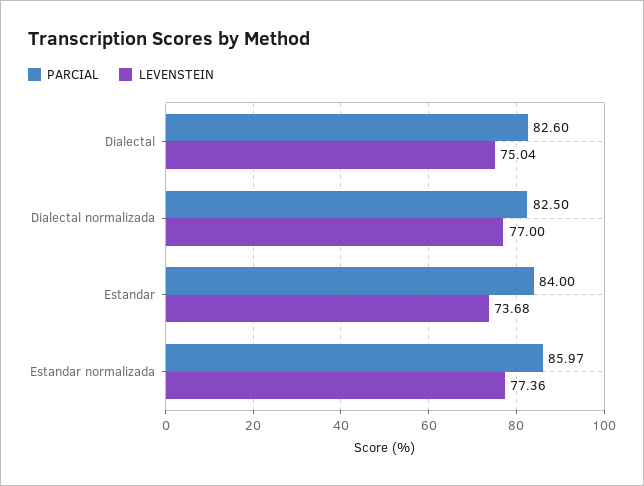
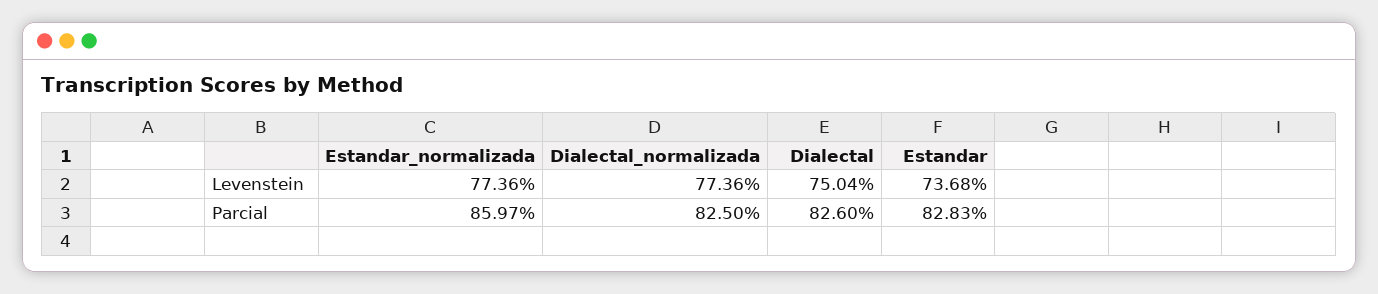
  {
    "PARCIAL": {
      "Dialectal": 82.6,
      "Dialectal normalizada": 82.5,
-     "Estandar": 84,
+     "Estandar": 82.83,
      "Estandar normalizada": 85.97
    },
    "LEVENSTEIN": {
      "Dialectal": 75.04,
-     "Dialectal normalizada": 77,
+     "Dialectal normalizada": 77.36,
      "Estandar": 73.68,
      "Estandar normalizada": 77.36
    }
  }

